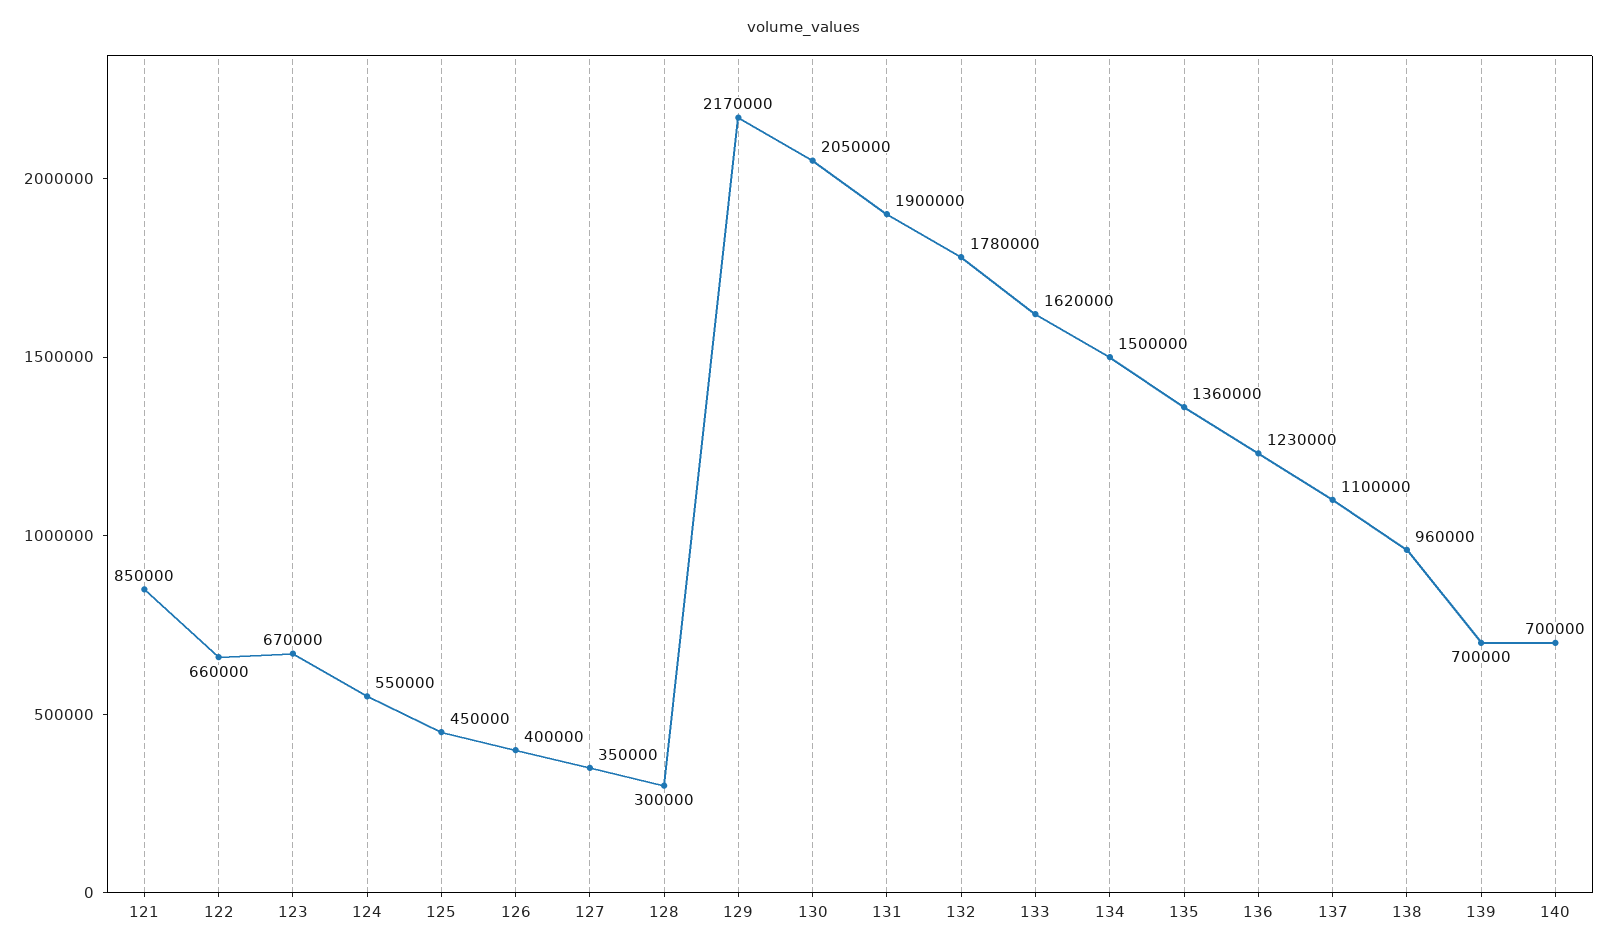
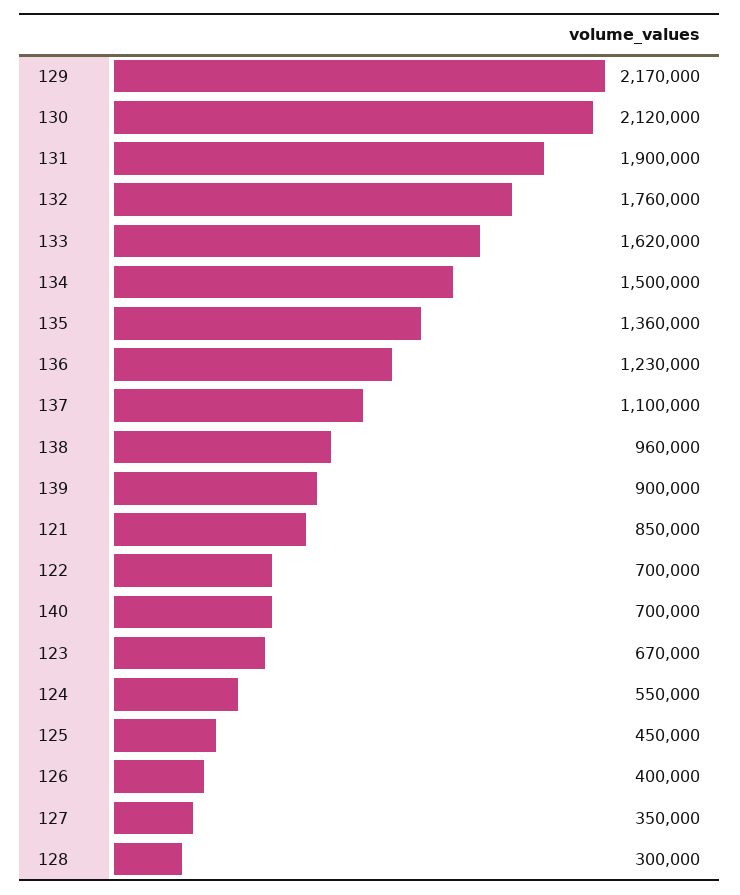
  {
    "121": 850000,
-   "122": 660000,
+   "122": 700000,
    "123": 670000,
    "124": 550000,
    "125": 450000,
    "126": 400000,
    "127": 350000,
    "128": 300000,
    "129": 2170000,
-   "130": 2050000,
+   "130": 2120000,
    "131": 1900000,
-   "132": 1780000,
+   "132": 1760000,
    "133": 1620000,
    "134": 1500000,
    "135": 1360000,
    "136": 1230000,
    "137": 1100000,
    "138": 960000,
-   "139": 700000,
+   "139": 900000,
    "140": 700000
  }

